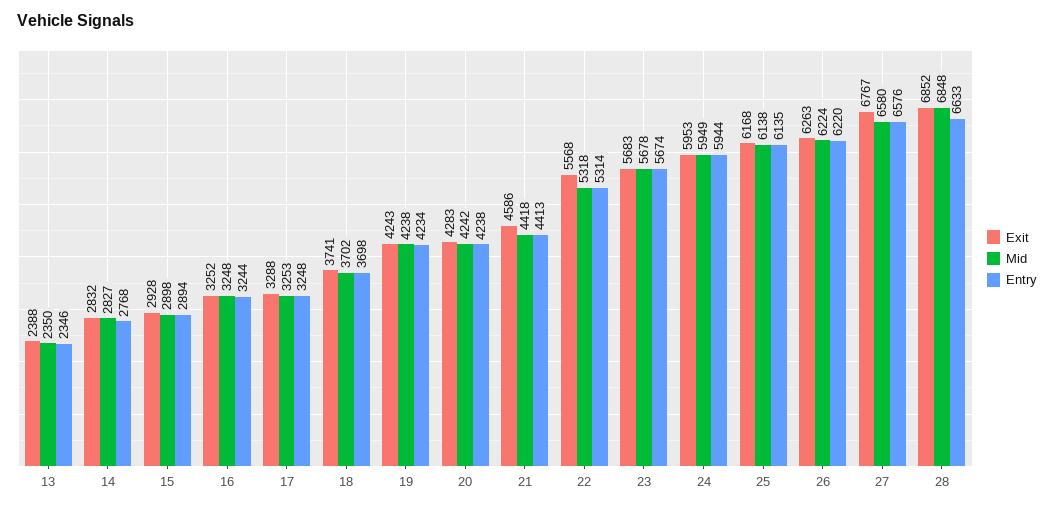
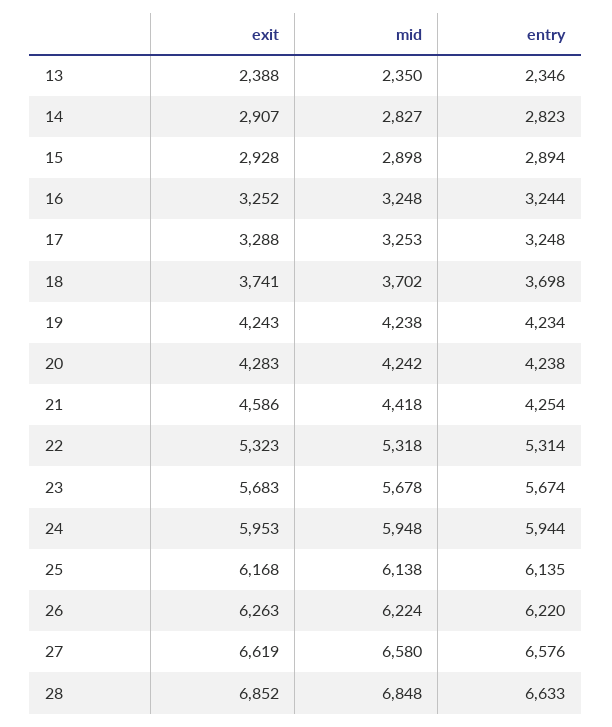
  {
    "Exit": {
      "13": 2388,
-     "14": 2832,
+     "14": 2907,
      "15": 2928,
      "16": 3252,
      "17": 3288,
      "18": 3741,
      "19": 4243,
      "20": 4283,
      "21": 4586,
-     "22": 5568,
+     "22": 5323,
      "23": 5683,
      "24": 5953,
      "25": 6168,
      "26": 6263,
-     "27": 6767,
+     "27": 6619,
      "28": 6852
    },
    "Mid": {
      "13": 2350,
      "14": 2827,
      "15": 2898,
      "16": 3248,
      "17": 3253,
      "18": 3702,
      "19": 4238,
      "20": 4242,
      "21": 4418,
      "22": 5318,
      "23": 5678,
-     "24": 5949,
+     "24": 5948,
      "25": 6138,
      "26": 6224,
      "27": 6580,
      "28": 6848
    },
    "Entry": {
      "13": 2346,
-     "14": 2768,
+     "14": 2823,
      "15": 2894,
      "16": 3244,
      "17": 3248,
      "18": 3698,
      "19": 4234,
      "20": 4238,
-     "21": 4413,
+     "21": 4254,
      "22": 5314,
      "23": 5674,
      "24": 5944,
      "25": 6135,
      "26": 6220,
      "27": 6576,
      "28": 6633
    }
  }

